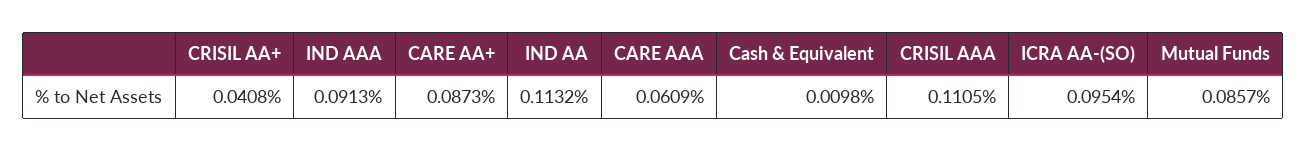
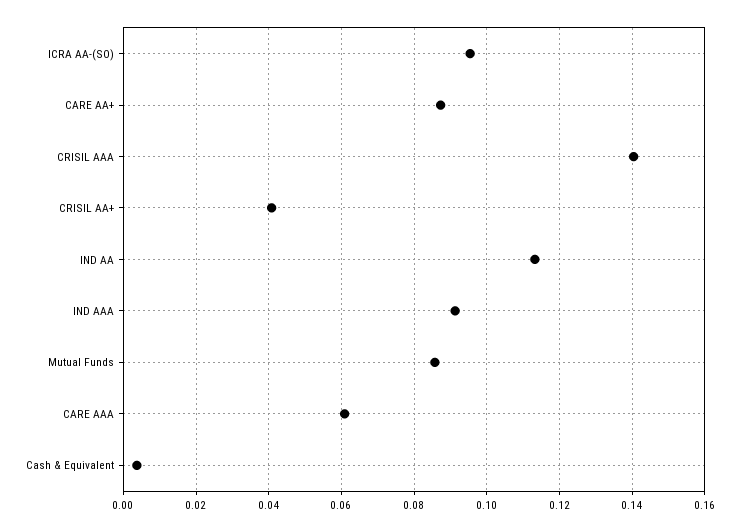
  {
    "CRISIL AA+": 0.0408,
    "IND AAA": 0.0913,
    "CARE AA+": 0.0873,
    "IND AA": 0.1132,
    "CARE AAA": 0.0609,
-   "Cash & Equivalent": 0.0098,
+   "Cash & Equivalent": 0.004,
-   "CRISIL AAA": 0.1105,
+   "CRISIL AAA": 0.14,
    "ICRA AA-(SO)": 0.0954,
    "Mutual Funds": 0.0857
  }

